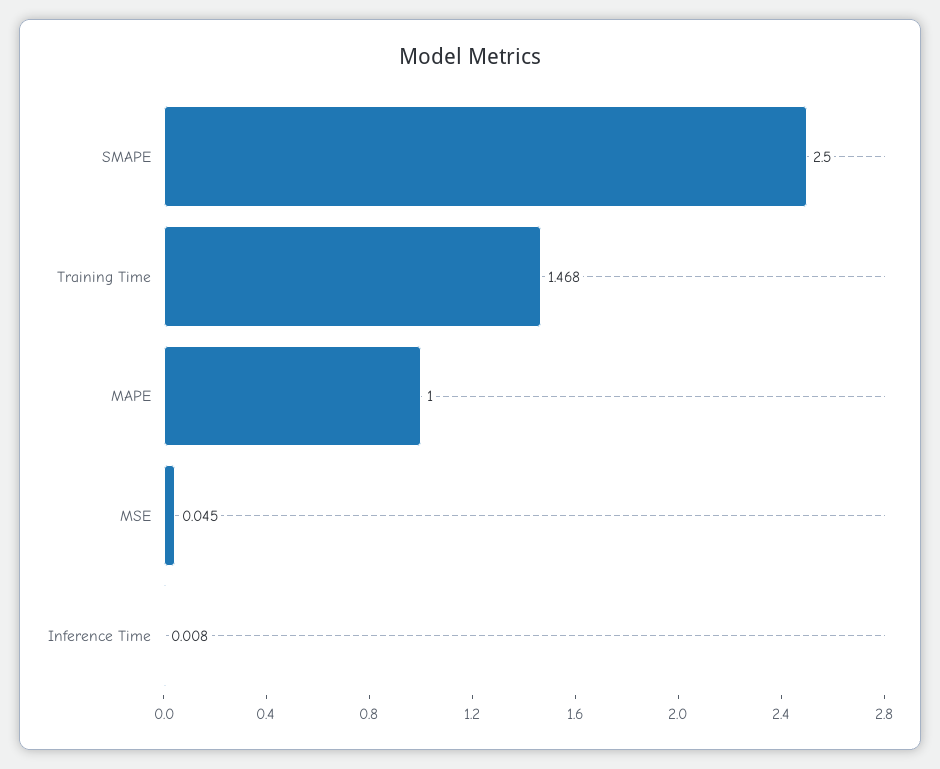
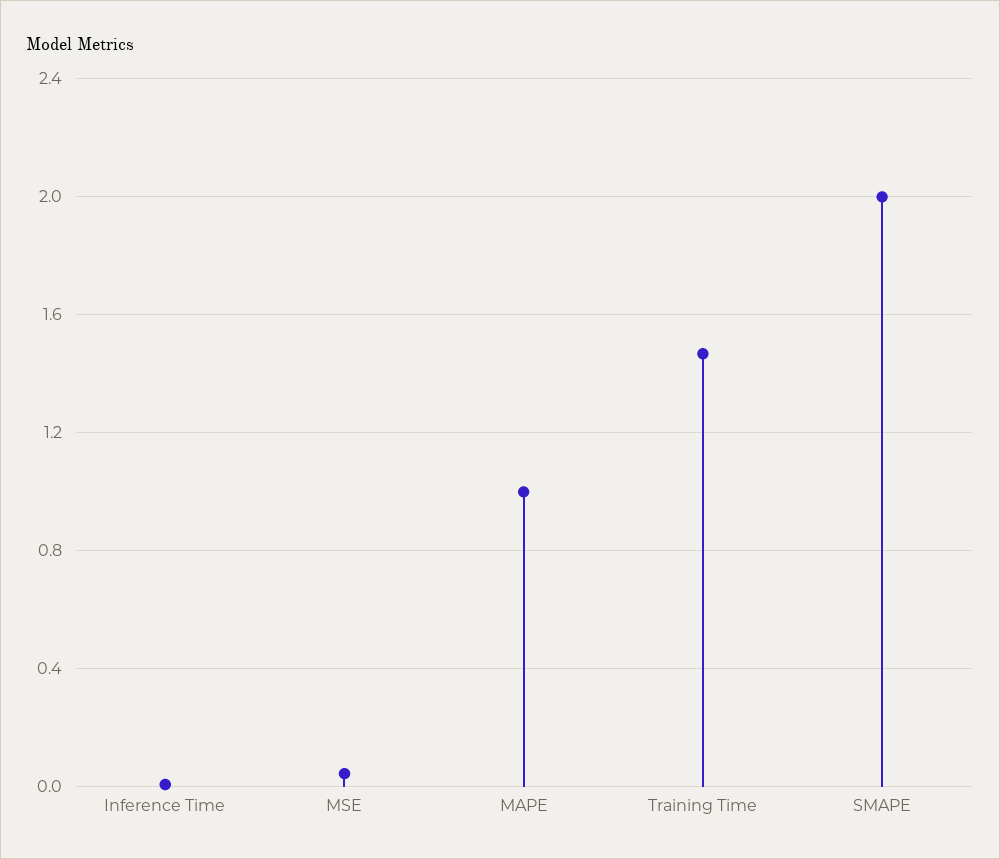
  {
-   "SMAPE": 2.5,
+   "SMAPE": 2,
    "Training Time": 1.468,
    "MAPE": 1,
    "MSE": 0.045,
    "Inference Time": 0.008
  }

